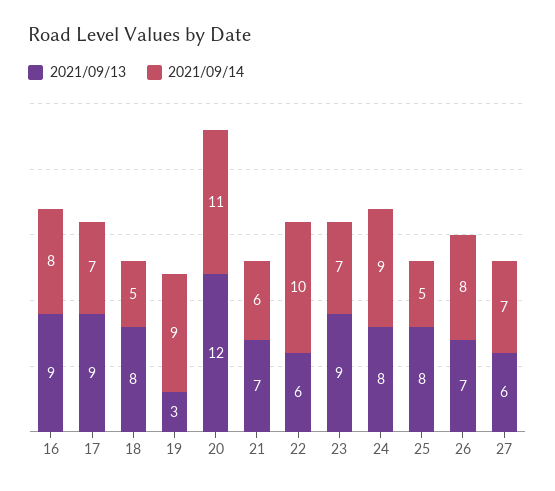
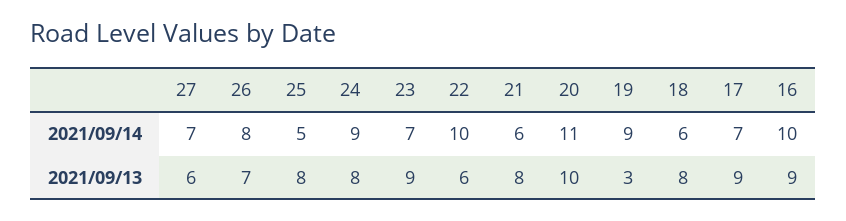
  {
    "2021/09/13": {
      "16": 9,
      "17": 9,
      "18": 8,
      "19": 3,
-     "20": 12,
+     "20": 10,
-     "21": 7,
+     "21": 8,
      "22": 6,
      "23": 9,
      "24": 8,
      "25": 8,
      "26": 7,
      "27": 6
    },
    "2021/09/14": {
-     "16": 8,
+     "16": 10,
      "17": 7,
-     "18": 5,
+     "18": 6,
      "19": 9,
      "20": 11,
      "21": 6,
      "22": 10,
      "23": 7,
      "24": 9,
      "25": 5,
      "26": 8,
      "27": 7
    }
  }

